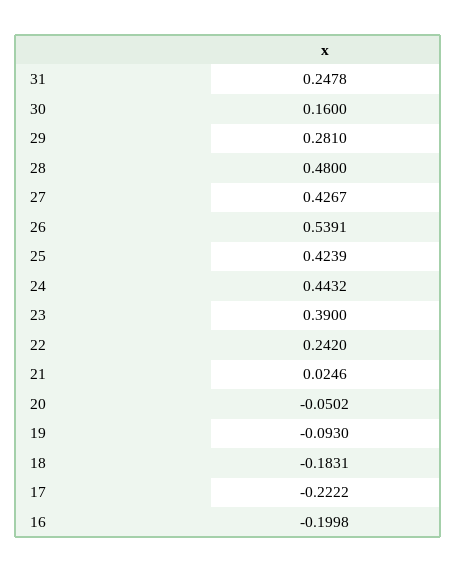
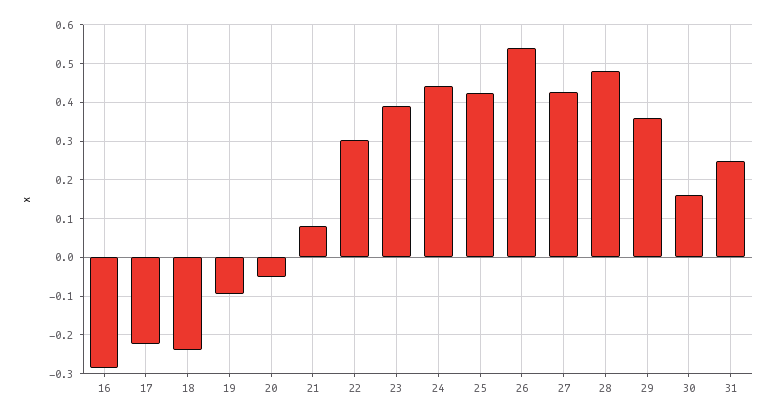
  {
    "31": 0.2478,
    "30": 0.16,
-   "29": 0.281,
+   "29": 0.36,
    "28": 0.48,
    "27": 0.4267,
    "26": 0.5391,
    "25": 0.4239,
    "24": 0.4432,
    "23": 0.39,
-   "22": 0.242,
+   "22": 0.3,
-   "21": 0.0246,
+   "21": 0.08,
    "20": -0.0502,
    "19": -0.093,
-   "18": -0.1831,
+   "18": -0.24,
    "17": -0.2222,
-   "16": -0.1998
+   "16": -0.28
  }

